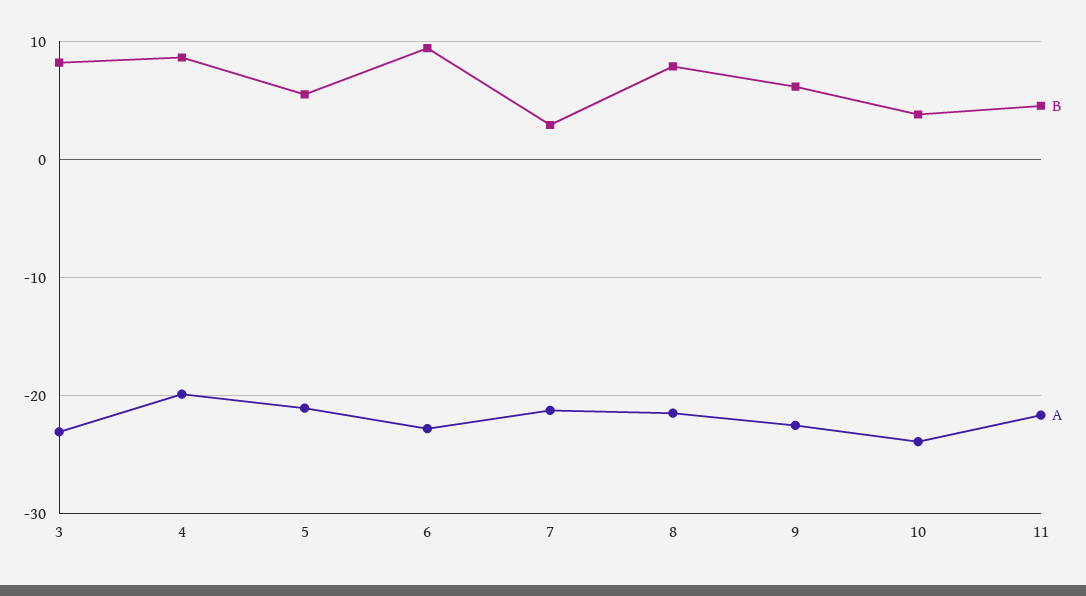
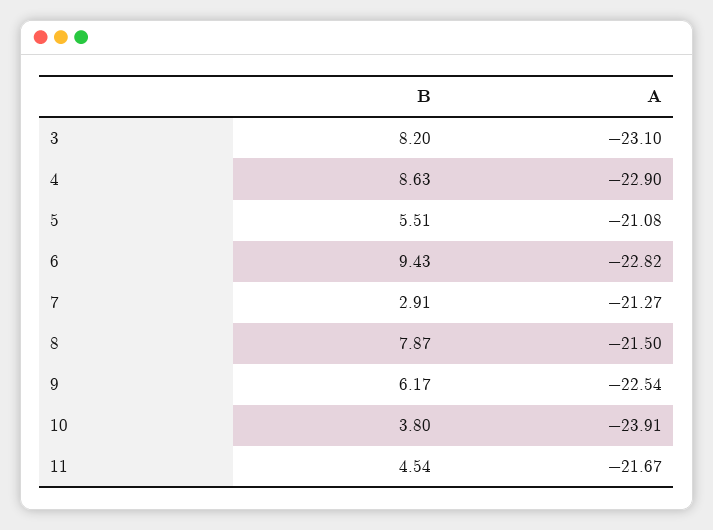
  {
    "B": {
      "3": 8.2,
      "4": 8.63,
      "5": 5.51,
      "6": 9.43,
      "7": 2.91,
      "8": 7.87,
      "9": 6.17,
      "10": 3.8,
      "11": 4.54
    },
    "A": {
      "3": -23.1,
-     "4": -20,
+     "4": -22.9,
      "5": -21.08,
      "6": -22.82,
      "7": -21.27,
      "8": -21.5,
      "9": -22.54,
      "10": -23.91,
      "11": -21.67
    }
  }

